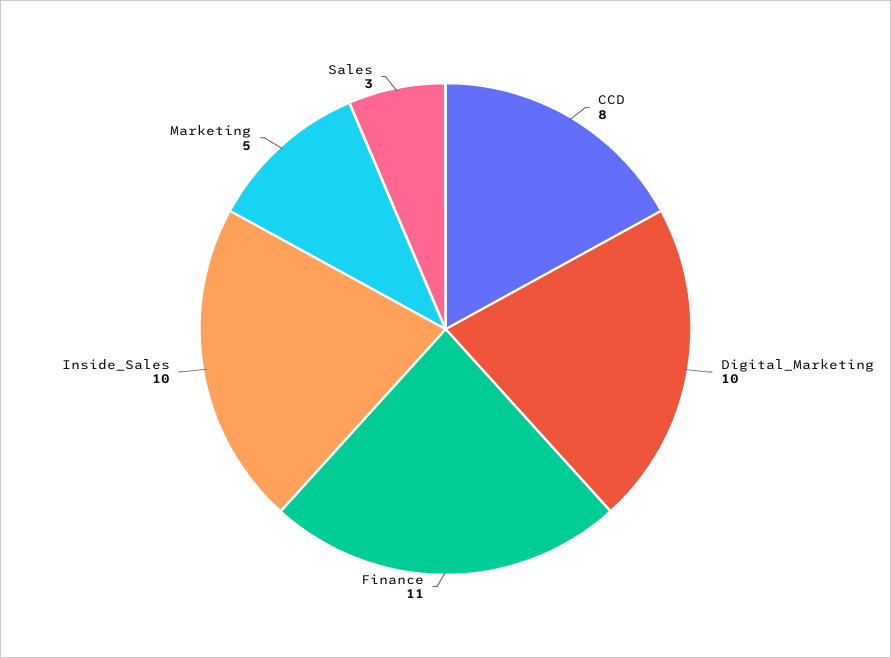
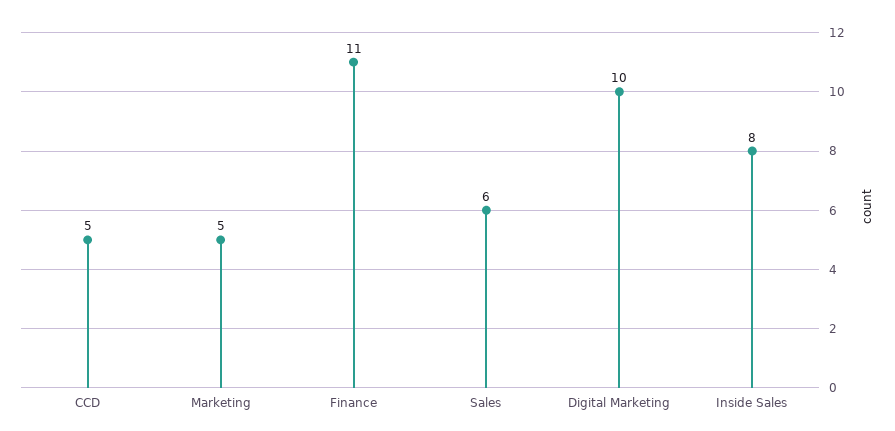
  {
-   "CCD": 8,
+   "CCD": 5,
    "Digital_Marketing": 10,
    "Finance": 11,
-   "Inside_Sales": 10,
+   "Inside_Sales": 8,
    "Marketing": 5,
-   "Sales": 3
+   "Sales": 6
  }

